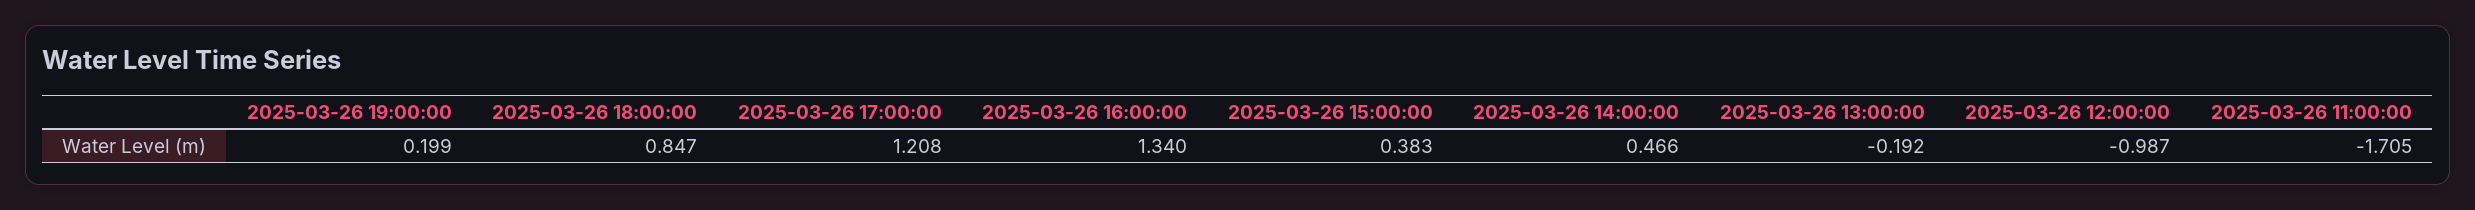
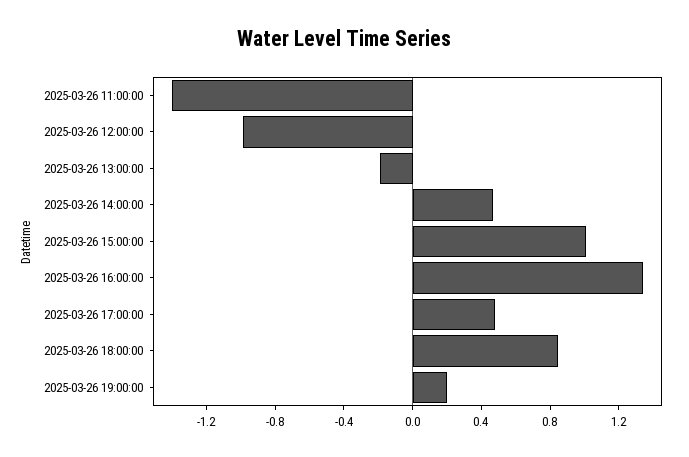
  {
    "2025-03-26 19:00:00": 0.199,
    "2025-03-26 18:00:00": 0.847,
-   "2025-03-26 17:00:00": 1.208,
+   "2025-03-26 17:00:00": 0.5,
    "2025-03-26 16:00:00": 1.34,
-   "2025-03-26 15:00:00": 0.383,
+   "2025-03-26 15:00:00": 1,
    "2025-03-26 14:00:00": 0.466,
    "2025-03-26 13:00:00": -0.192,
    "2025-03-26 12:00:00": -0.987,
-   "2025-03-26 11:00:00": -1.705
+   "2025-03-26 11:00:00": -1.4
  }

